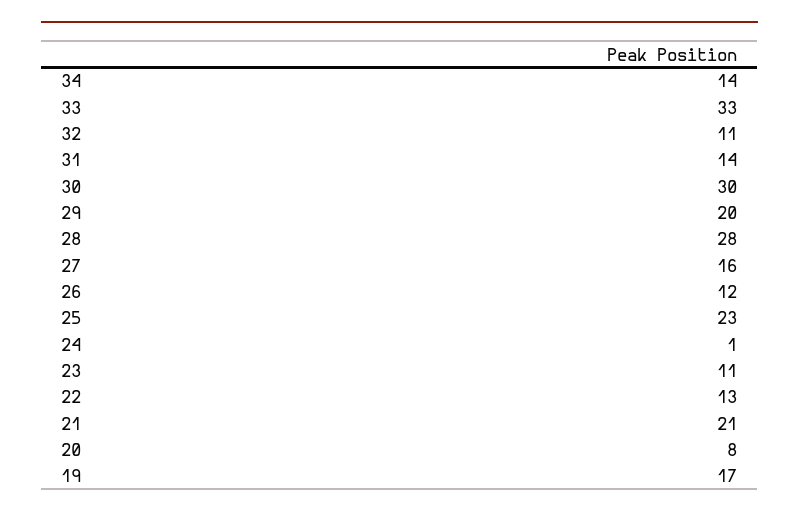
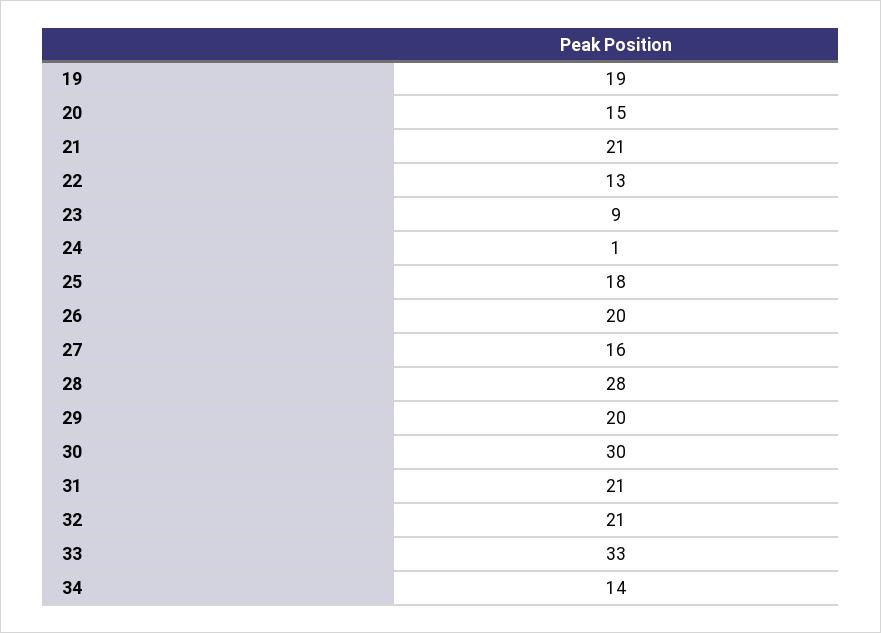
  {
    "34": 14,
    "33": 33,
-   "32": 11,
+   "32": 21,
-   "31": 14,
+   "31": 21,
    "30": 30,
    "29": 20,
    "28": 28,
    "27": 16,
-   "26": 12,
+   "26": 20,
-   "25": 23,
+   "25": 18,
    "24": 1,
-   "23": 11,
+   "23": 9,
    "22": 13,
    "21": 21,
-   "20": 8,
+   "20": 15,
-   "19": 17
+   "19": 19
  }

